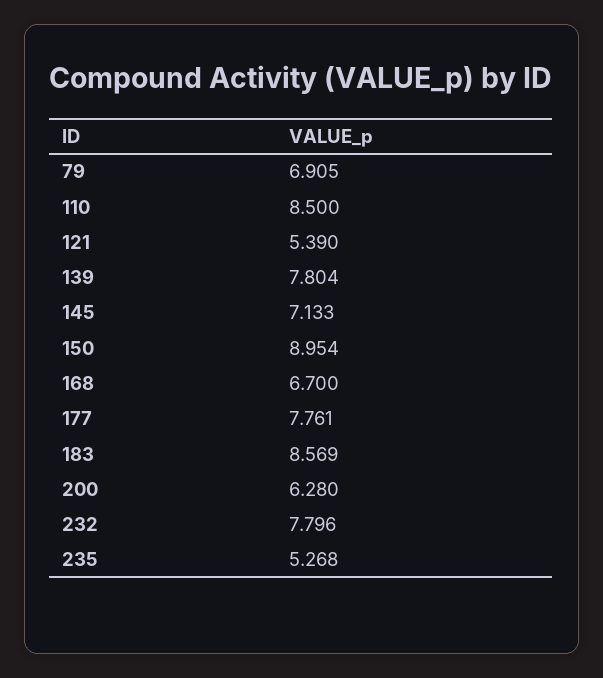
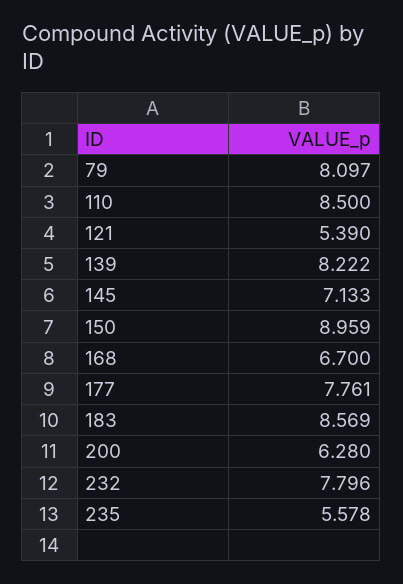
  {
-   "79": 6.905,
+   "79": 8.097,
    "110": 8.5,
    "121": 5.39,
-   "139": 7.804,
+   "139": 8.222,
    "145": 7.133,
-   "150": 8.954,
+   "150": 8.959,
    "168": 6.7,
    "177": 7.761,
    "183": 8.569,
    "200": 6.28,
    "232": 7.796,
-   "235": 5.268
+   "235": 5.578
  }

